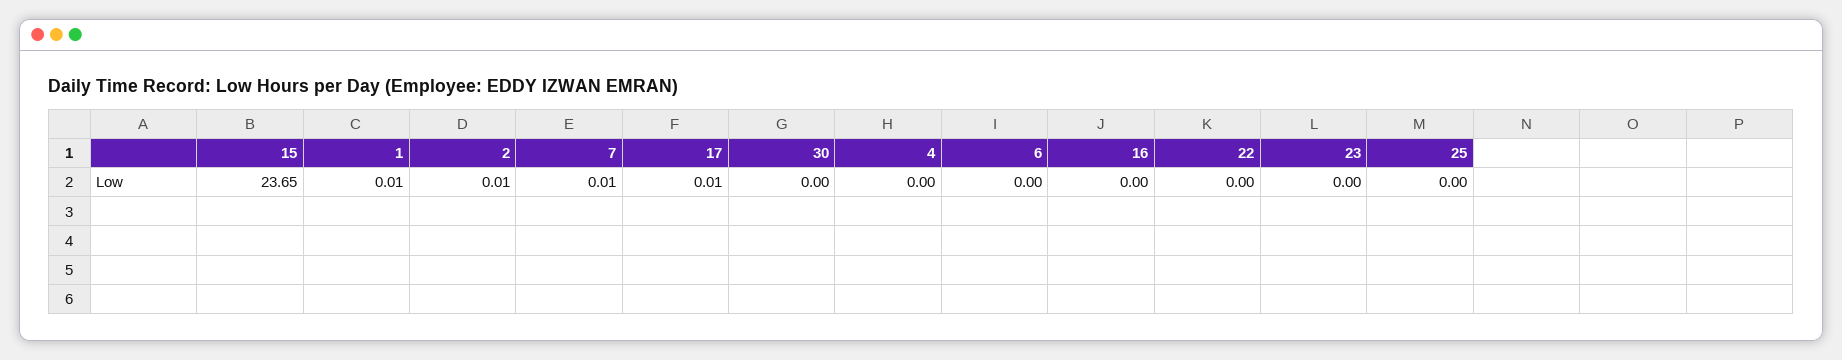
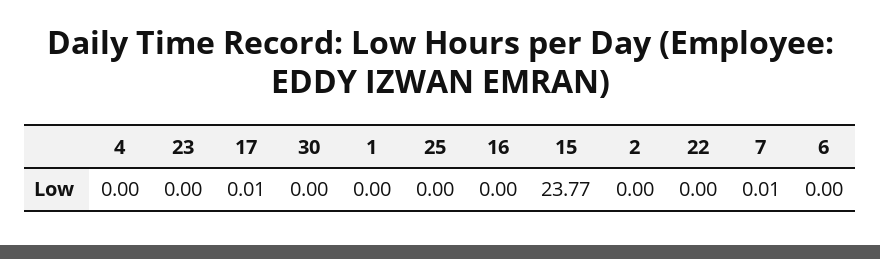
  {
-   "15": 23.65,
+   "15": 23.77,
-   "1": 0.01,
+   "1": 0,
-   "2": 0.01,
+   "2": 0,
    "7": 0.01,
    "17": 0.01,
    "30": 0,
    "4": 0,
    "6": 0,
    "16": 0,
    "22": 0,
    "23": 0,
    "25": 0
  }

